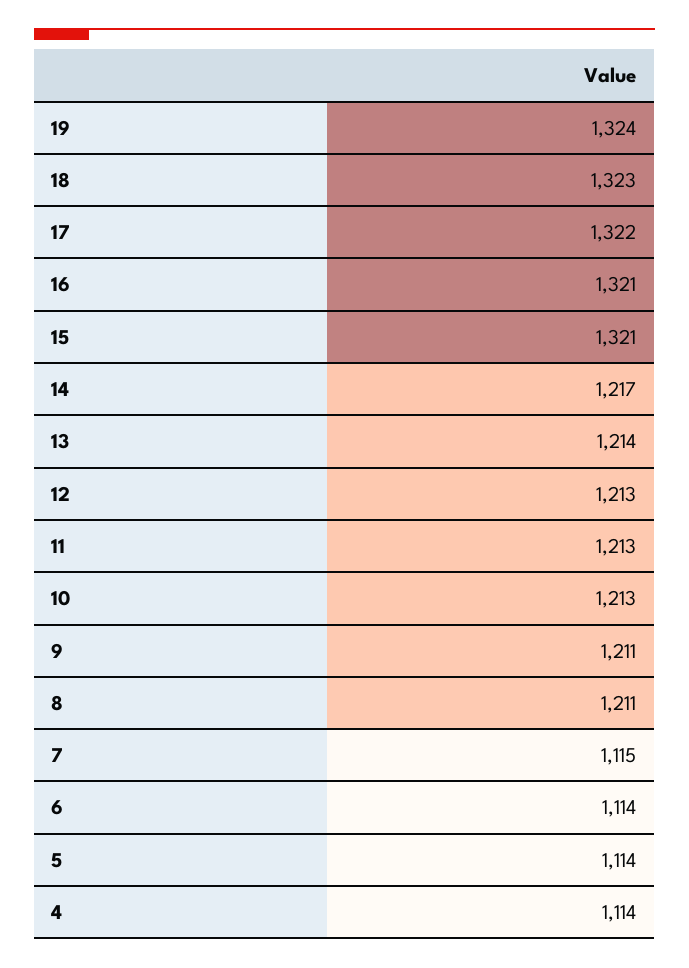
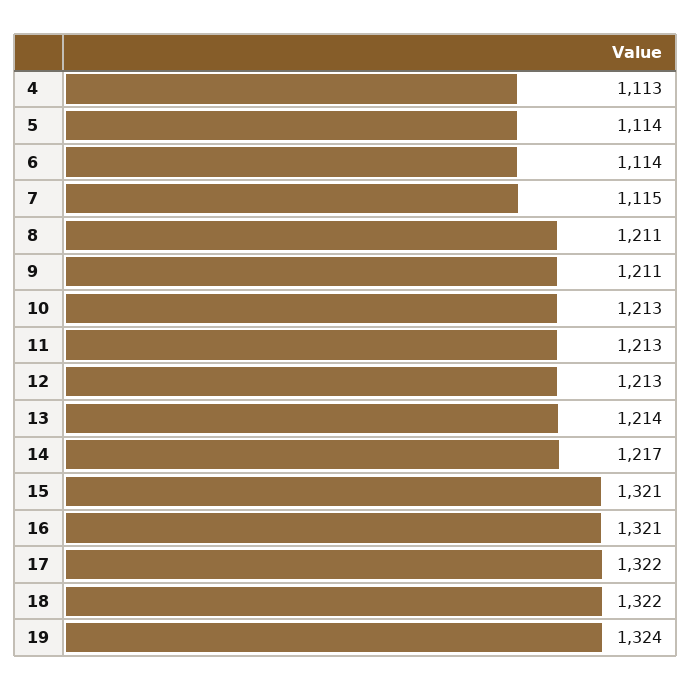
  {
    "19": 1324,
-   "18": 1323,
+   "18": 1322,
    "17": 1322,
    "16": 1321,
    "15": 1321,
    "14": 1217,
    "13": 1214,
    "12": 1213,
    "11": 1213,
    "10": 1213,
    "9": 1211,
    "8": 1211,
    "7": 1115,
    "6": 1114,
    "5": 1114,
-   "4": 1114
+   "4": 1113
  }

